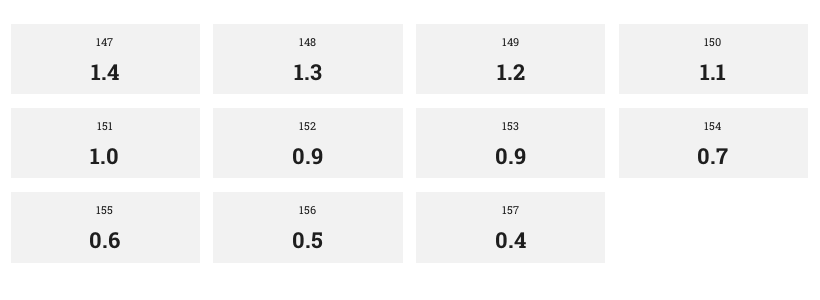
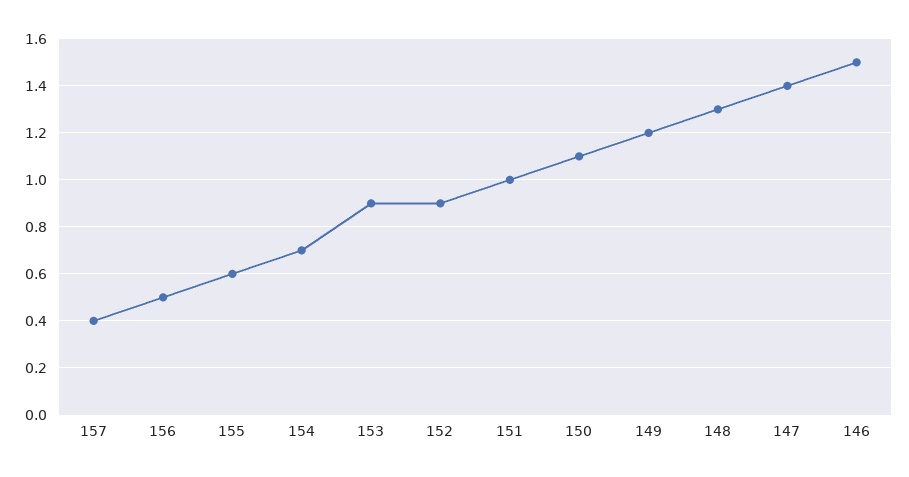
  {
    "147": 1.4,
    "148": 1.3,
    "149": 1.2,
    "150": 1.1,
    "151": 1,
    "152": 0.9,
    "153": 0.9,
    "154": 0.7,
    "155": 0.6,
    "156": 0.5,
-   "157": 0.4
+   "157": 0.4,
+   "146": 1.5
  }

